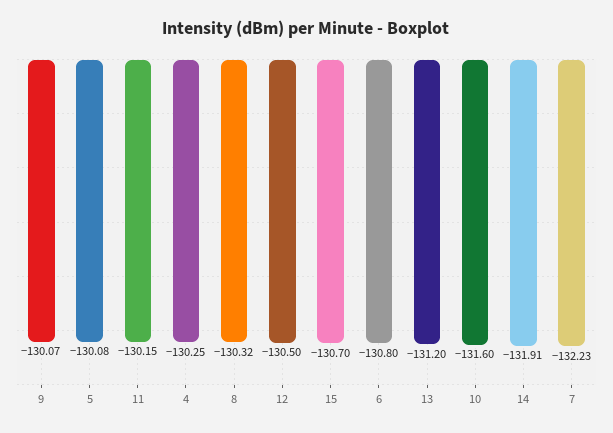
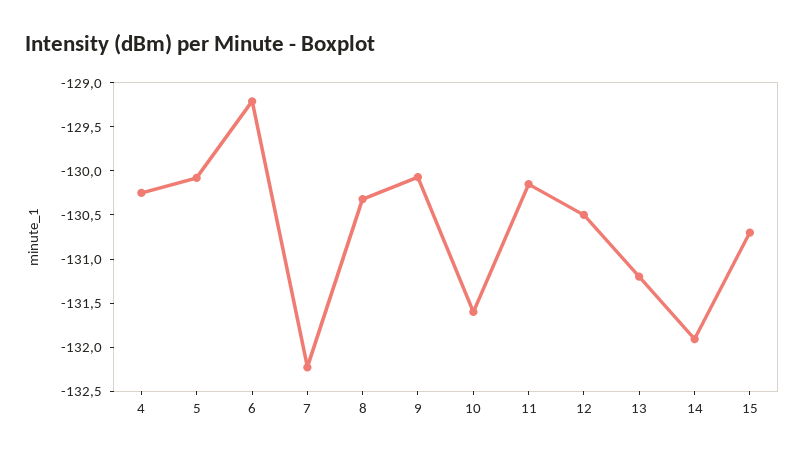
  {
    "9": -130.07,
    "5": -130.08,
    "11": -130.15,
    "4": -130.25,
    "8": -130.32,
    "12": -130.5,
    "15": -130.7,
-   "6": -130.8,
+   "6": -129.2,
    "13": -131.2,
    "10": -131.6,
    "14": -131.91,
    "7": -132.23
  }

